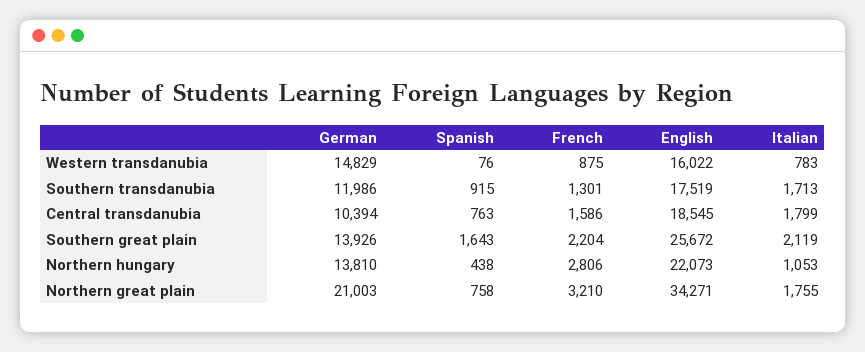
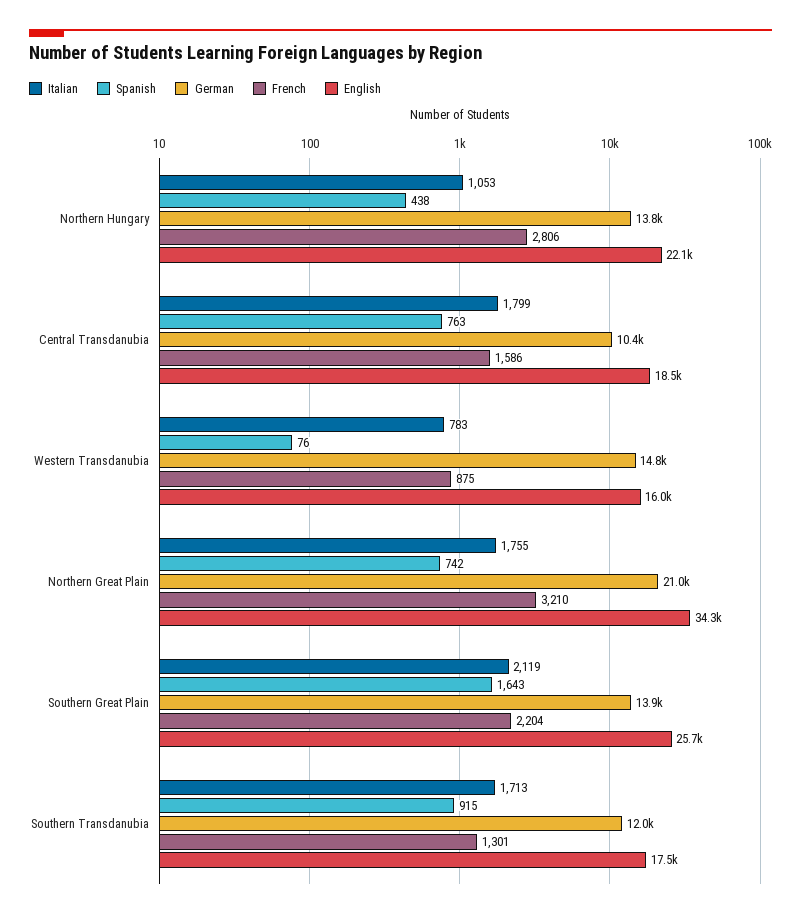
  {
    "German": {
      "Western transdanubia": 14829,
      "Southern transdanubia": 11986,
      "Central transdanubia": 10394,
      "Southern great plain": 13926,
      "Northern hungary": 13810,
      "Northern great plain": 21003
    },
    "Spanish": {
      "Western transdanubia": 76,
      "Southern transdanubia": 915,
      "Central transdanubia": 763,
      "Southern great plain": 1643,
      "Northern hungary": 438,
-     "Northern great plain": 758
+     "Northern great plain": 742
    },
    "French": {
      "Western transdanubia": 875,
      "Southern transdanubia": 1301,
      "Central transdanubia": 1586,
      "Southern great plain": 2204,
      "Northern hungary": 2806,
      "Northern great plain": 3210
    },
    "English": {
      "Western transdanubia": 16022,
      "Southern transdanubia": 17519,
      "Central transdanubia": 18545,
      "Southern great plain": 25672,
      "Northern hungary": 22073,
      "Northern great plain": 34271
    },
    "Italian": {
      "Western transdanubia": 783,
      "Southern transdanubia": 1713,
      "Central transdanubia": 1799,
      "Southern great plain": 2119,
      "Northern hungary": 1053,
      "Northern great plain": 1755
    }
  }

